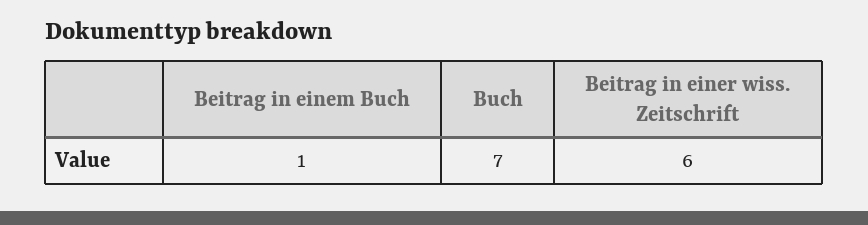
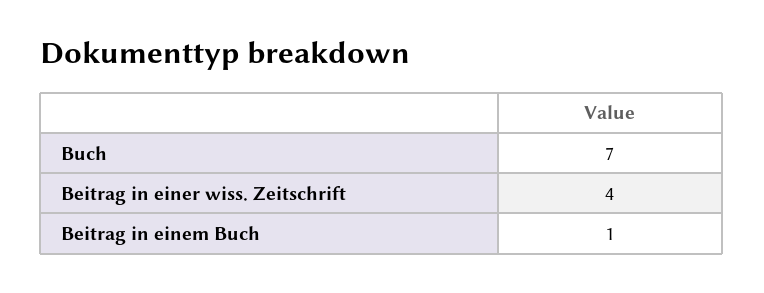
  {
    "Beitrag in einem Buch": 1,
    "Buch": 7,
-   "Beitrag in einer wiss. Zeitschrift": 6
+   "Beitrag in einer wiss. Zeitschrift": 4
  }

